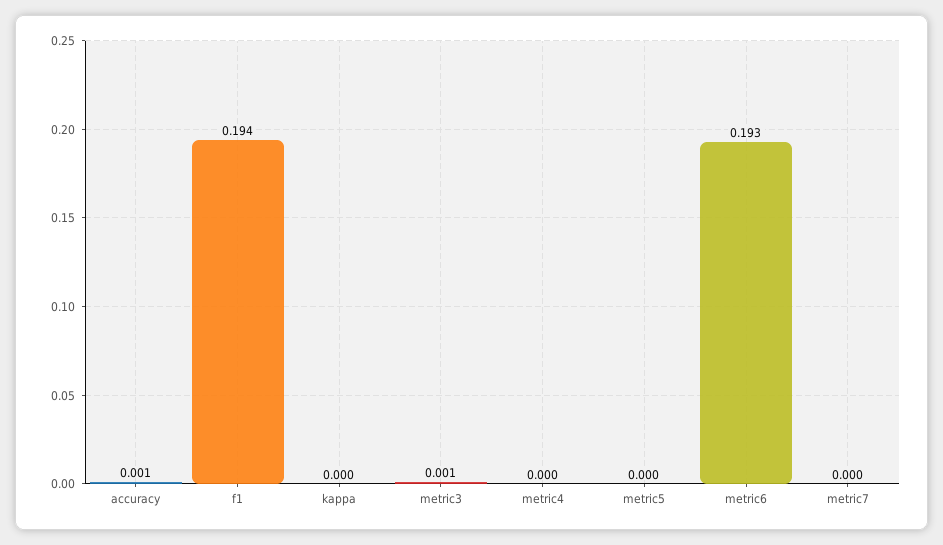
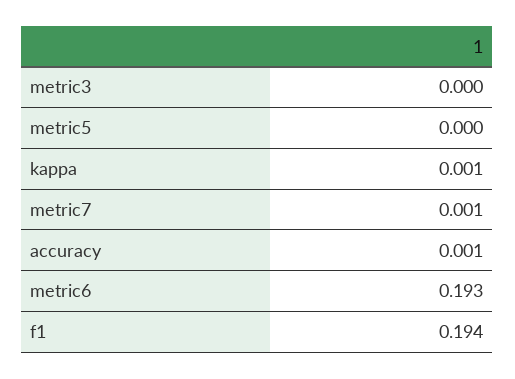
  {
    "accuracy": 0.001,
    "f1": 0.194,
-   "kappa": 0,
+   "kappa": 0.001,
-   "metric3": 0.001,
+   "metric3": 0,
-   "metric4": 0,
    "metric5": 0,
    "metric6": 0.193,
-   "metric7": 0
+   "metric7": 0.001
  }

